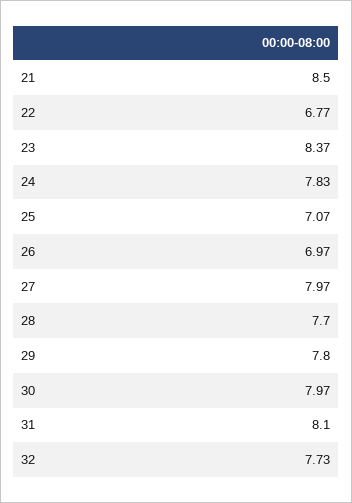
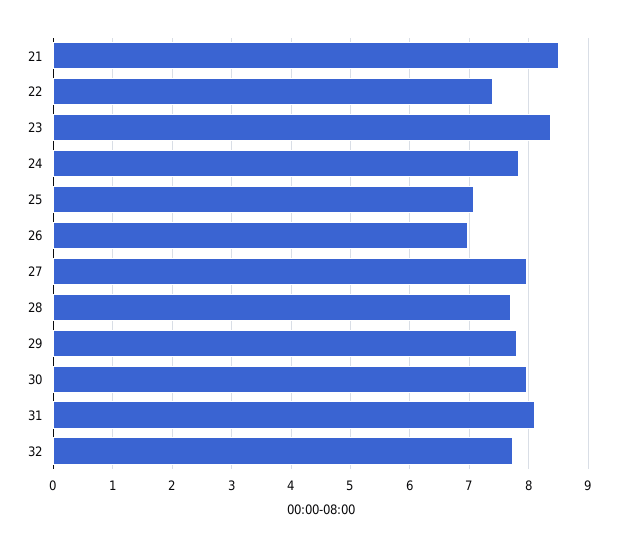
  {
    "21": 8.5,
-   "22": 6.77,
+   "22": 7.4,
    "23": 8.37,
    "24": 7.83,
    "25": 7.07,
    "26": 6.97,
    "27": 7.97,
    "28": 7.7,
    "29": 7.8,
    "30": 7.97,
    "31": 8.1,
    "32": 7.73
  }

